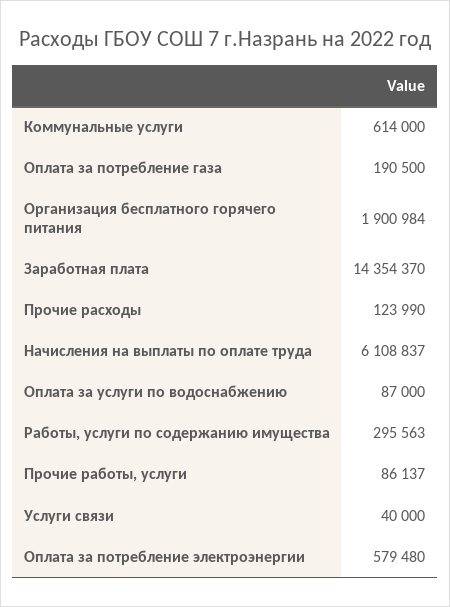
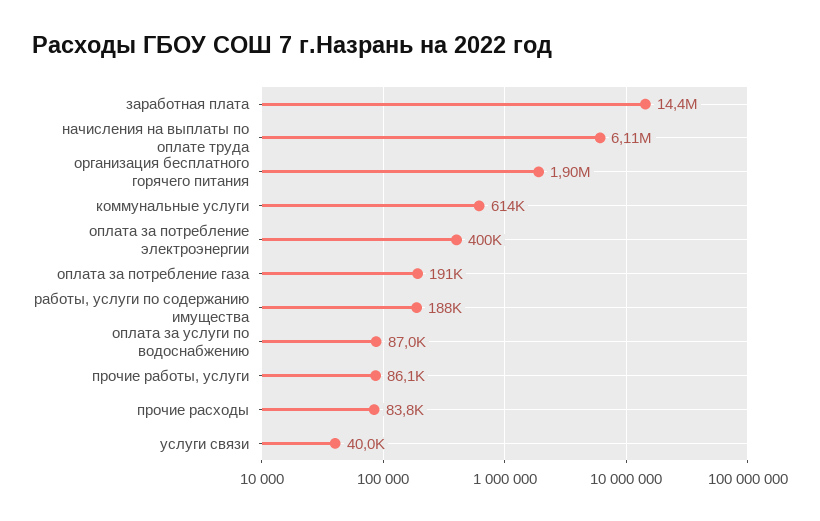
  {
    "Коммунальные услуги": 614000,
    "Оплата за потребление газа": 190500,
    "Организация бесплатного горячего питания": 1900984,
    "Заработная плата": 14354370,
-   "Прочие расходы": 123990,
+   "Прочие расходы": 83800,
    "Начисления на выплаты по оплате труда": 6108837,
    "Оплата за услуги по водоснабжению": 87000,
-   "Работы, услуги по содержанию имущества": 295563,
+   "Работы, услуги по содержанию имущества": 188000,
    "Прочие работы, услуги": 86137,
    "Услуги связи": 40000,
-   "Оплата за потребление электроэнергии": 579480
+   "Оплата за потребление электроэнергии": 400000
  }

